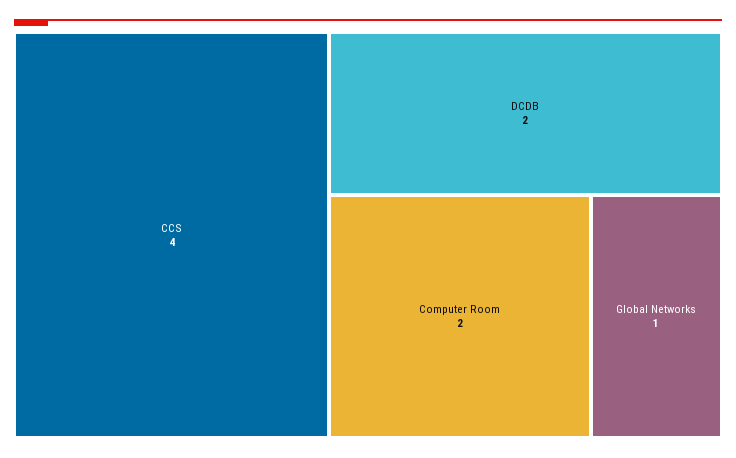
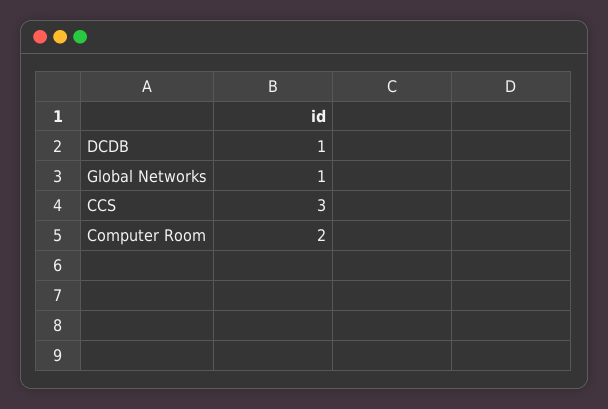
  {
-   "CCS": 4,
+   "CCS": 3,
-   "DCDB": 2,
+   "DCDB": 1,
    "Computer Room": 2,
    "Global Networks": 1
  }

